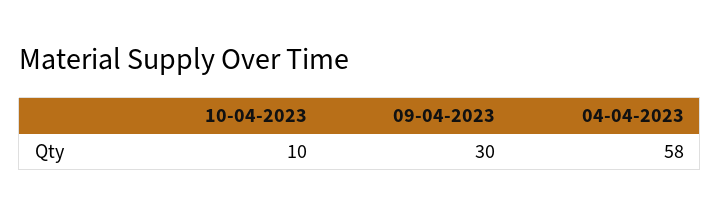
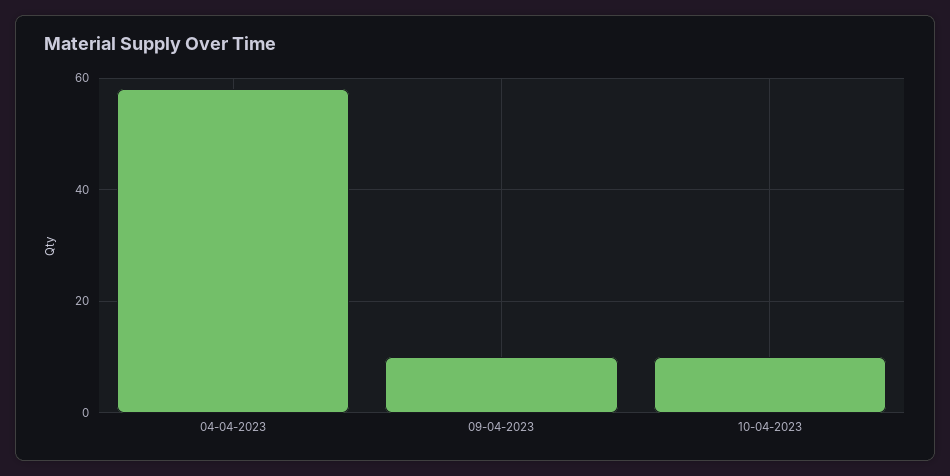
  {
    "10-04-2023": 10,
-   "09-04-2023": 30,
+   "09-04-2023": 10,
    "04-04-2023": 58
  }

